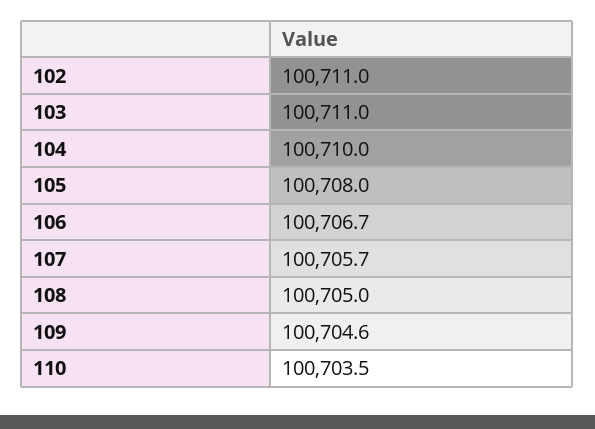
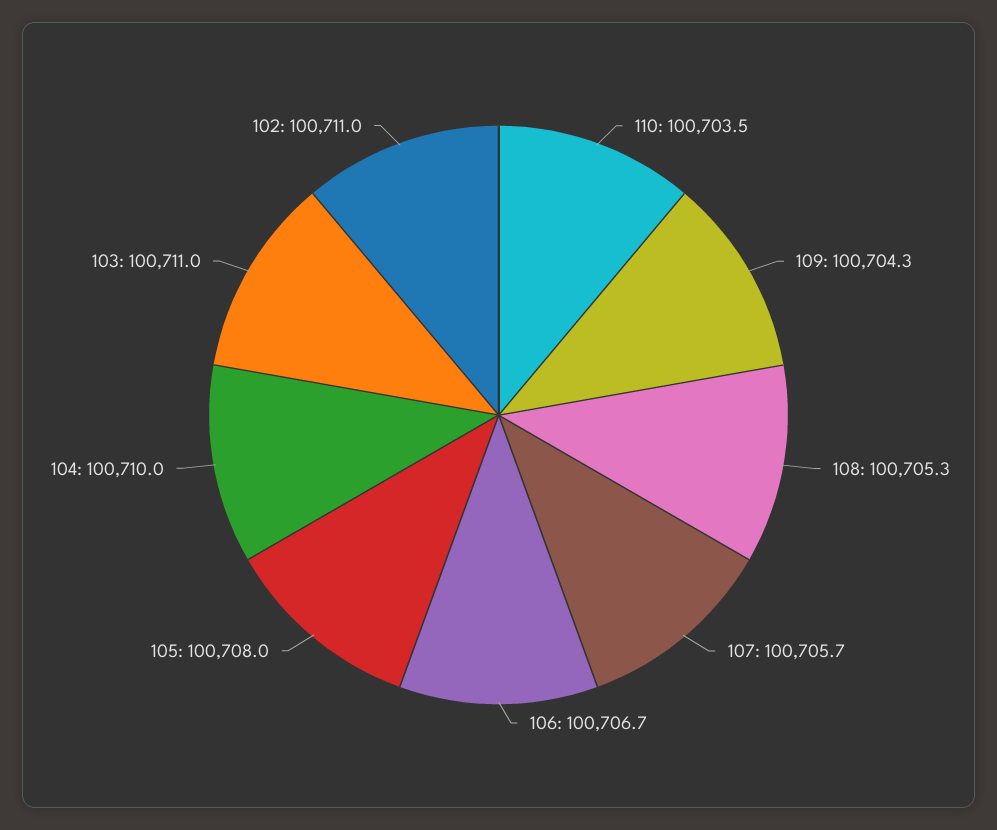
  {
    "102": 100711,
    "103": 100711,
    "104": 100710,
    "105": 100708,
    "106": 100706.7,
    "107": 100705.7,
-   "108": 100705,
+   "108": 100705.3,
-   "109": 100704.6,
+   "109": 100704.3,
    "110": 100703.5
  }

